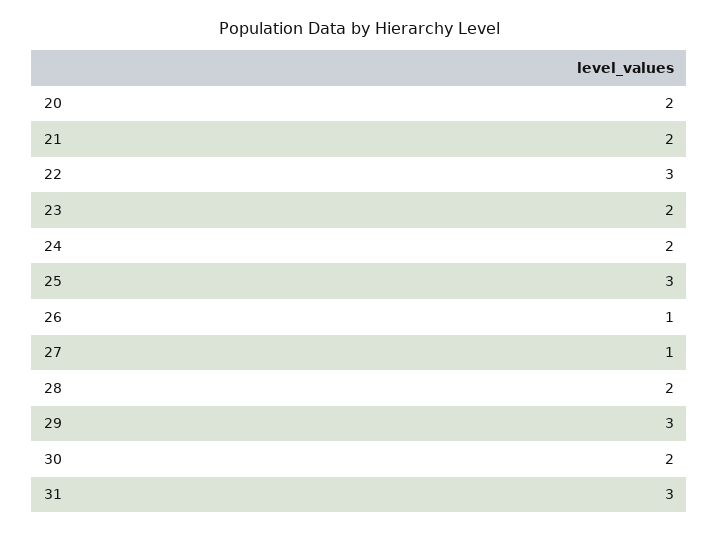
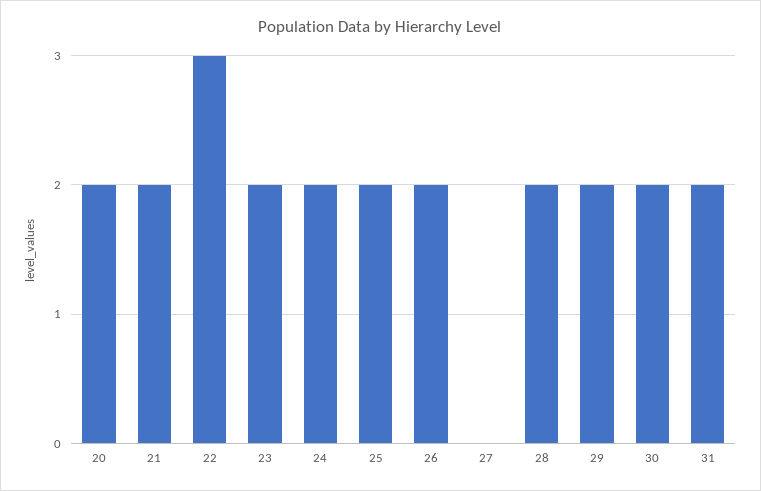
  {
    "20": 2,
    "21": 2,
    "22": 3,
    "23": 2,
    "24": 2,
-   "25": 3,
+   "25": 2,
-   "26": 1,
+   "26": 2,
-   "27": 1,
+   "27": 0,
    "28": 2,
-   "29": 3,
+   "29": 2,
    "30": 2,
-   "31": 3
+   "31": 2
  }

